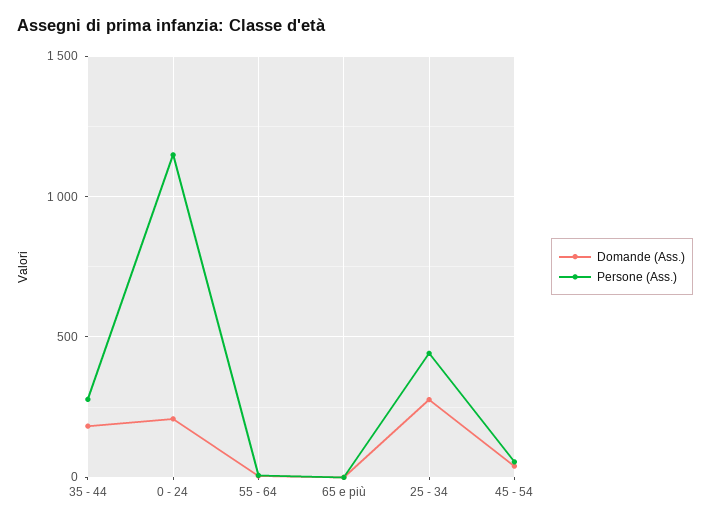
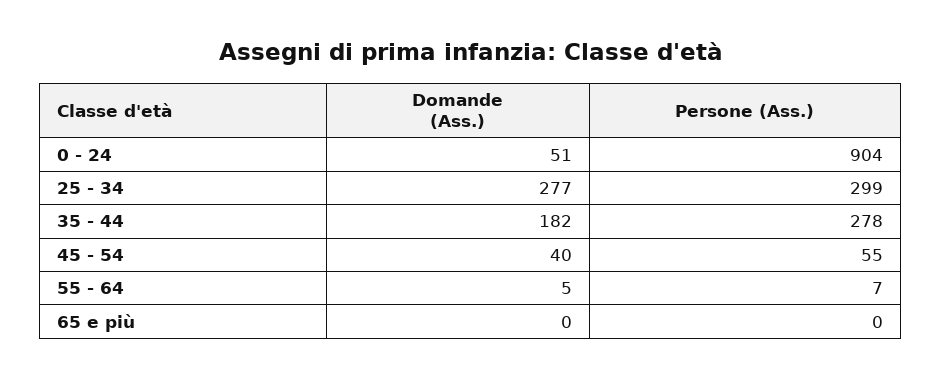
  {
    "Domande (Ass.)": {
      "35 - 44": 182,
-     "0 - 24": 200,
+     "0 - 24": 51,
      "55 - 64": 5,
      "65 e più": 0,
      "25 - 34": 277,
      "45 - 54": 40
    },
    "Persone (Ass.)": {
      "35 - 44": 278,
-     "0 - 24": 1150,
+     "0 - 24": 904,
      "55 - 64": 7,
      "65 e più": 0,
-     "25 - 34": 450,
+     "25 - 34": 299,
      "45 - 54": 55
    }
  }

